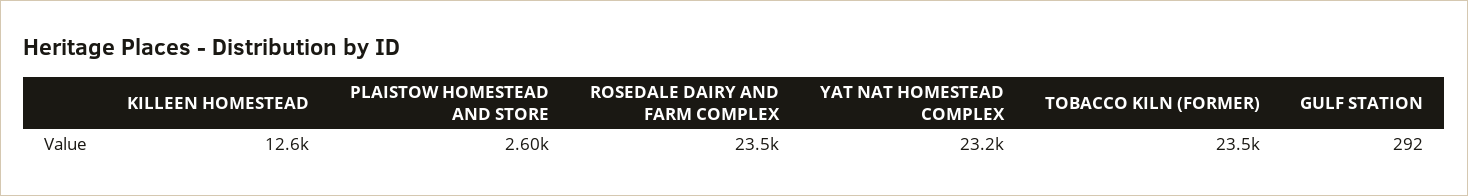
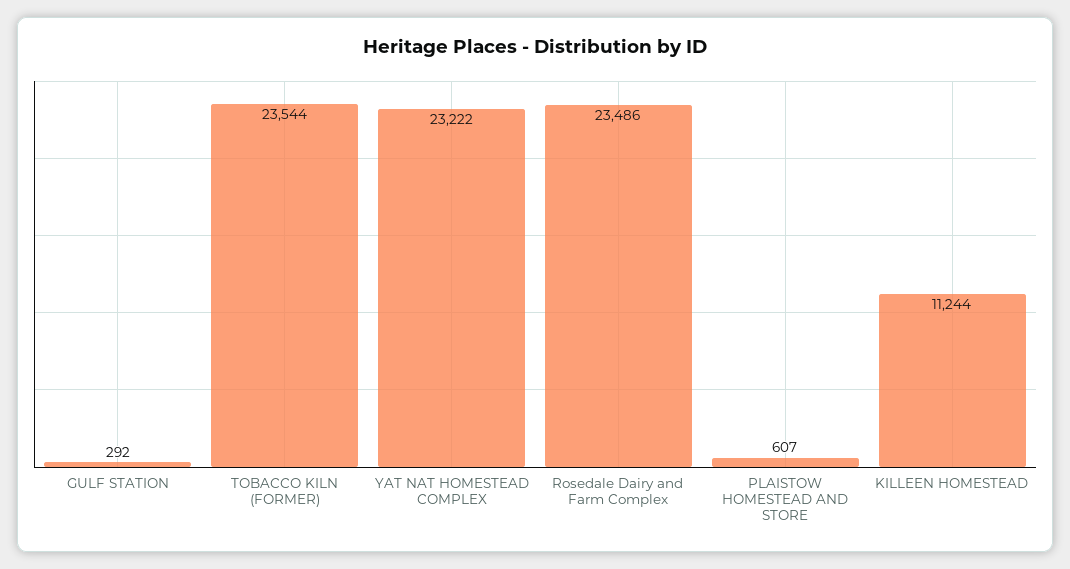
  {
-   "KILLEEN HOMESTEAD": 12600,
+   "KILLEEN HOMESTEAD": 11244,
-   "PLAISTOW HOMESTEAD AND STORE": 2600,
+   "PLAISTOW HOMESTEAD AND STORE": 607,
    "ROSEDALE DAIRY AND FARM COMPLEX": 23486,
    "YAT NAT HOMESTEAD COMPLEX": 23222,
    "TOBACCO KILN (FORMER)": 23544,
    "GULF STATION": 292
  }

